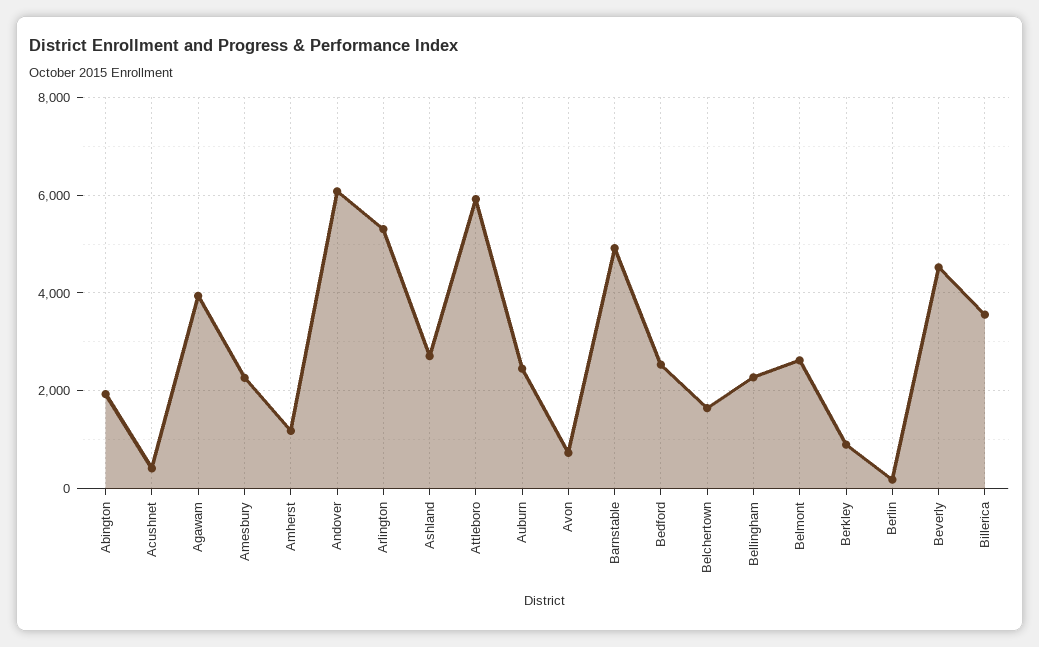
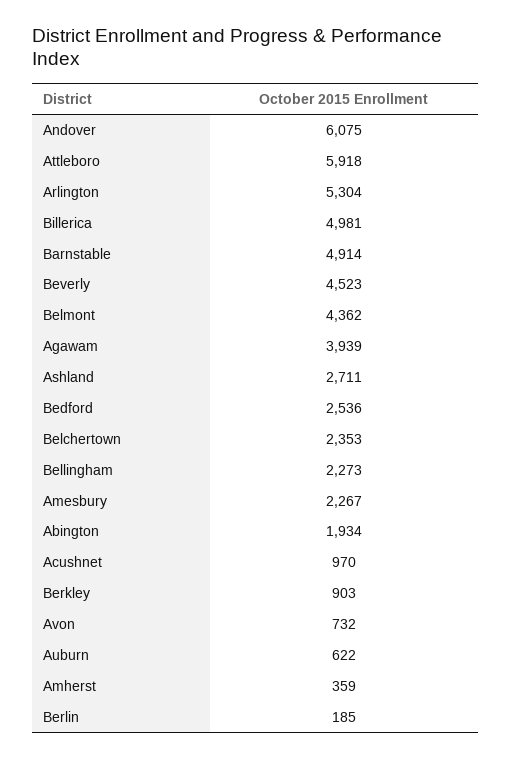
  {
    "Abington": 1934,
-   "Acushnet": 400,
+   "Acushnet": 970,
    "Agawam": 3939,
    "Amesbury": 2267,
-   "Amherst": 1200,
+   "Amherst": 359,
    "Andover": 6075,
    "Arlington": 5304,
    "Ashland": 2711,
    "Attleboro": 5918,
-   "Auburn": 2400,
+   "Auburn": 622,
    "Avon": 732,
    "Barnstable": 4914,
    "Bedford": 2536,
-   "Belchertown": 1600,
+   "Belchertown": 2353,
    "Bellingham": 2273,
-   "Belmont": 2600,
+   "Belmont": 4362,
    "Berkley": 903,
    "Berlin": 185,
    "Beverly": 4523,
-   "Billerica": 3600
+   "Billerica": 4981
  }

